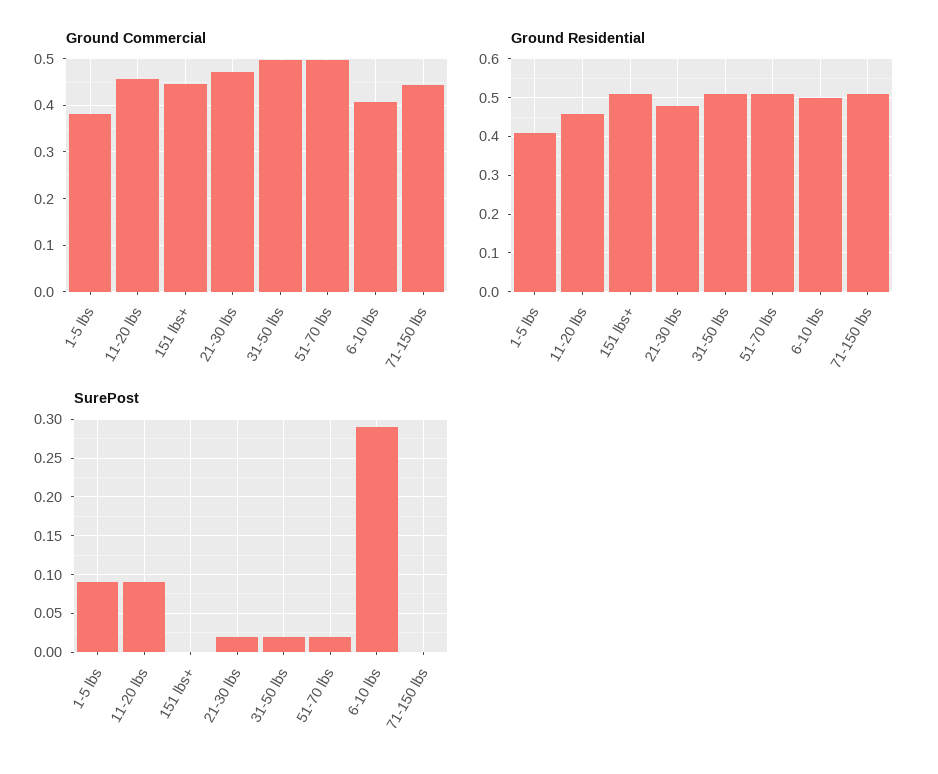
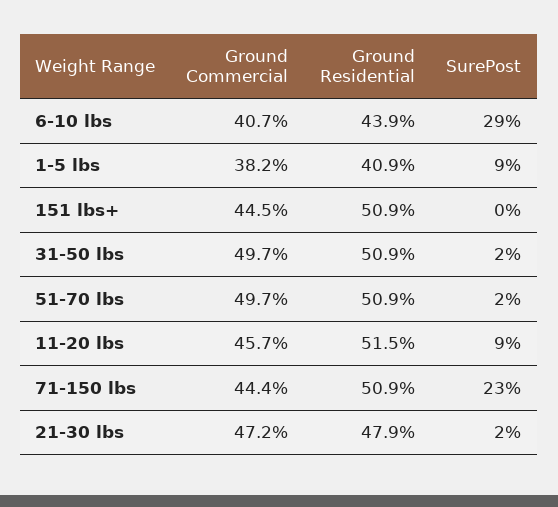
  {
    "Ground Commercial": {
      "1-5 lbs": 0.382,
      "11-20 lbs": 0.457,
      "151 lbs+": 0.445,
      "21-30 lbs": 0.472,
      "31-50 lbs": 0.497,
      "51-70 lbs": 0.497,
      "6-10 lbs": 0.407,
      "71-150 lbs": 0.444
    },
    "Ground Residential": {
      "1-5 lbs": 0.409,
-     "11-20 lbs": 0.46,
+     "11-20 lbs": 0.515,
      "151 lbs+": 0.509,
      "21-30 lbs": 0.479,
      "31-50 lbs": 0.509,
      "51-70 lbs": 0.509,
-     "6-10 lbs": 0.5,
+     "6-10 lbs": 0.439,
      "71-150 lbs": 0.509
    },
    "SurePost": {
      "1-5 lbs": 0.09,
      "11-20 lbs": 0.09,
      "151 lbs+": 0,
      "21-30 lbs": 0.02,
      "31-50 lbs": 0.02,
      "51-70 lbs": 0.02,
      "6-10 lbs": 0.29,
-     "71-150 lbs": 0
+     "71-150 lbs": 0.23
    }
  }

